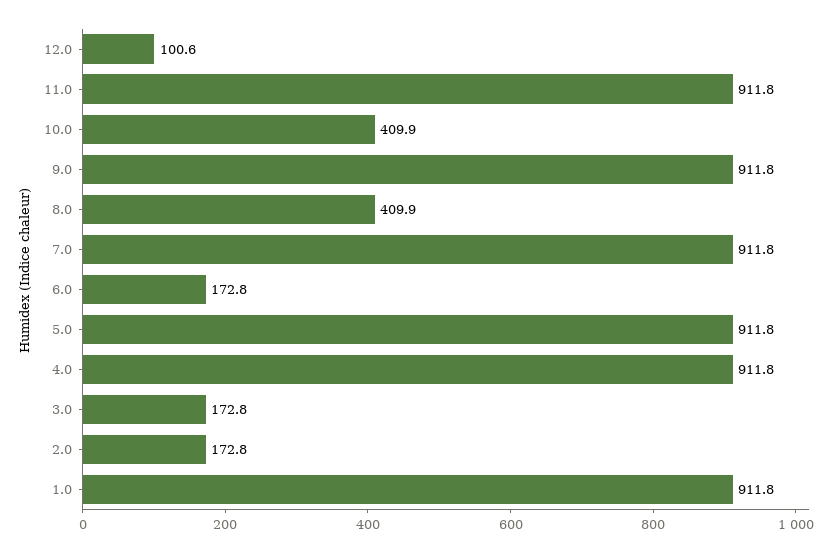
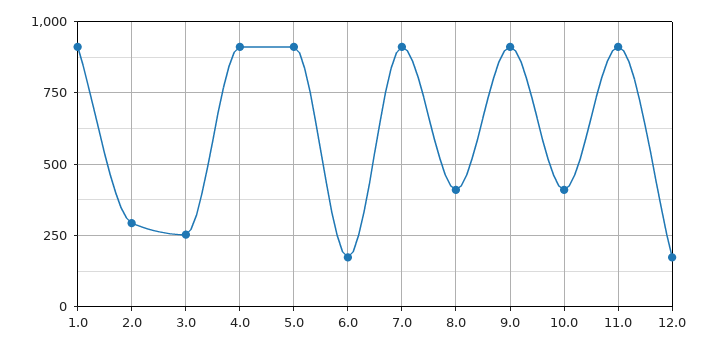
  {
-   "12.0": 100.6,
+   "12.0": 175,
    "11.0": 911.8,
    "10.0": 409.9,
    "9.0": 911.8,
    "8.0": 409.9,
    "7.0": 911.8,
    "6.0": 172.8,
    "5.0": 911.8,
    "4.0": 911.8,
-   "3.0": 172.8,
+   "3.0": 250,
-   "2.0": 172.8,
+   "2.0": 300,
    "1.0": 911.8
  }

